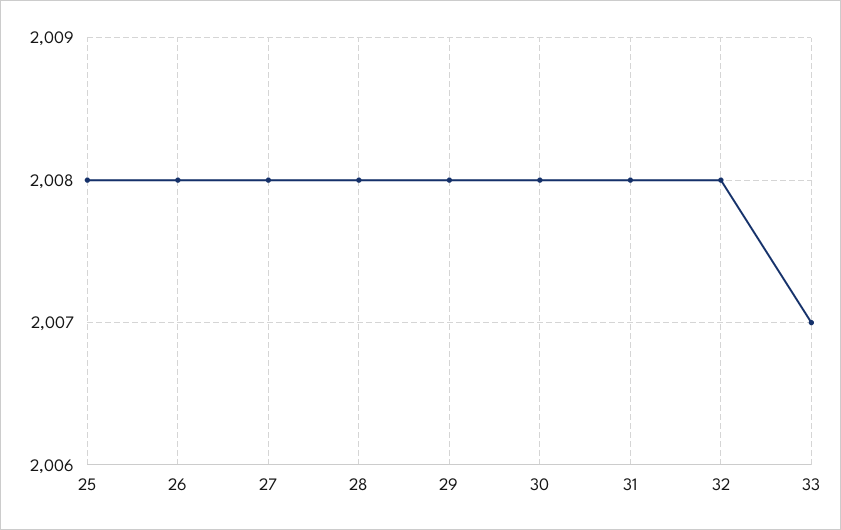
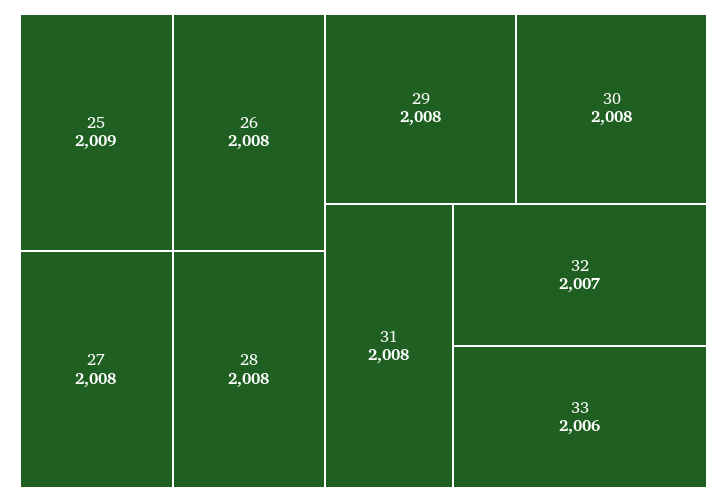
  {
-   "25": 2008,
+   "25": 2009,
    "26": 2008,
    "27": 2008,
    "28": 2008,
    "29": 2008,
    "30": 2008,
    "31": 2008,
-   "32": 2008,
+   "32": 2007,
-   "33": 2007
+   "33": 2006
  }

